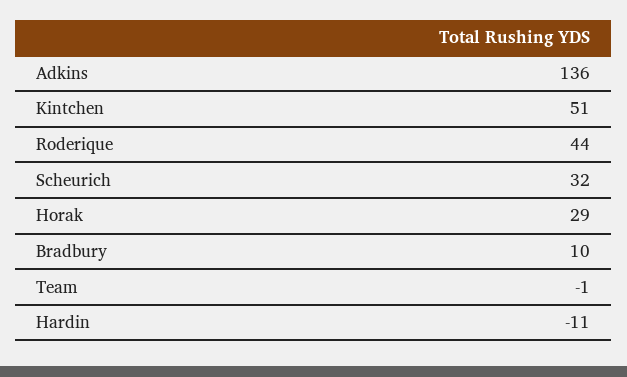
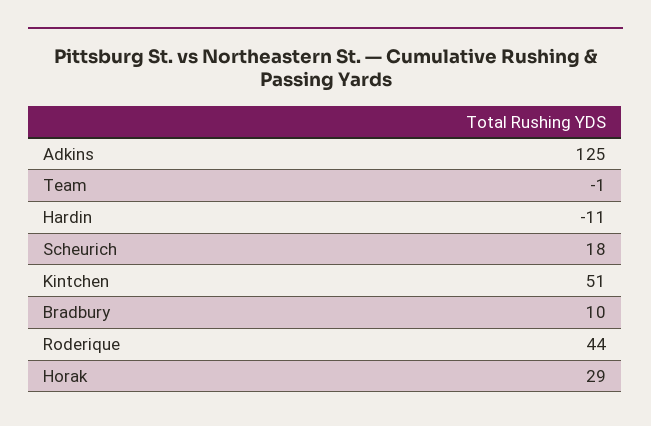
  {
-   "Adkins": 136,
+   "Adkins": 125,
    "Kintchen": 51,
    "Roderique": 44,
-   "Scheurich": 32,
+   "Scheurich": 18,
    "Horak": 29,
    "Bradbury": 10,
    "Team": -1,
    "Hardin": -11
  }

